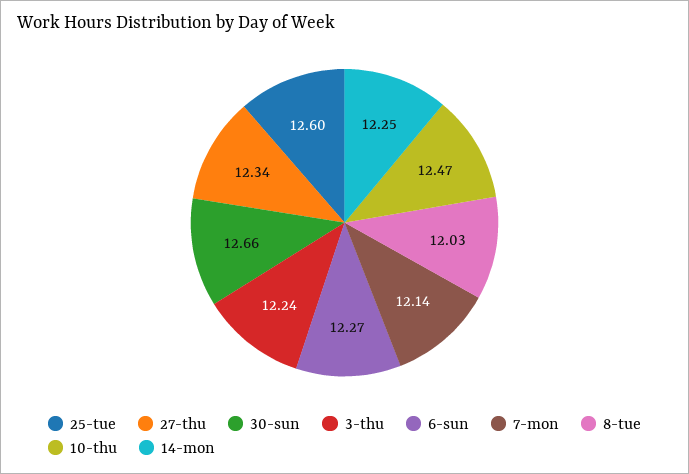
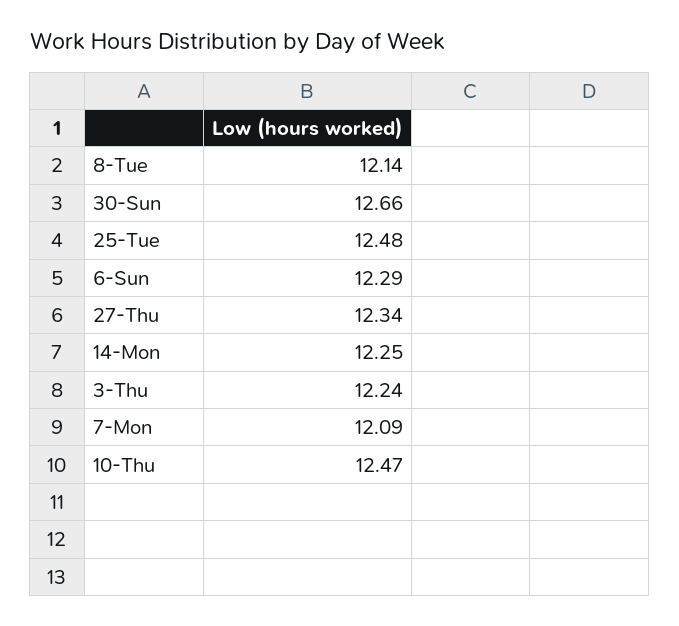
  {
-   "25-tue": 12.6,
+   "25-tue": 12.48,
    "27-thu": 12.34,
    "30-sun": 12.66,
    "3-thu": 12.24,
-   "6-sun": 12.27,
+   "6-sun": 12.29,
-   "7-mon": 12.14,
+   "7-mon": 12.09,
-   "8-tue": 12.03,
+   "8-tue": 12.14,
    "10-thu": 12.47,
    "14-mon": 12.25
  }

